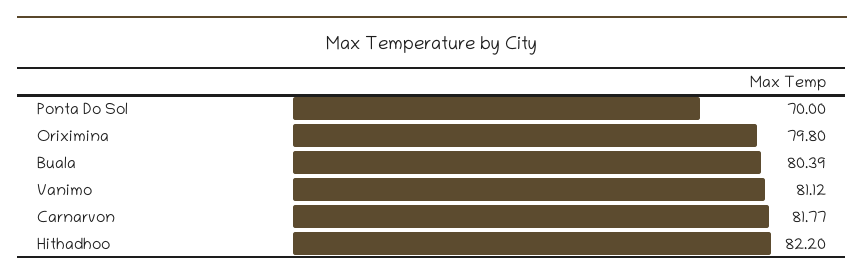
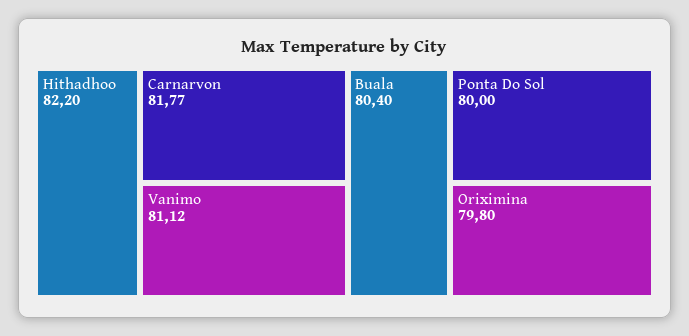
  {
-   "Ponta Do Sol": 70,
+   "Ponta Do Sol": 80,
    "Oriximina": 79.8,
-   "Buala": 80.39,
+   "Buala": 80.4,
    "Vanimo": 81.12,
    "Carnarvon": 81.77,
    "Hithadhoo": 82.2
  }

